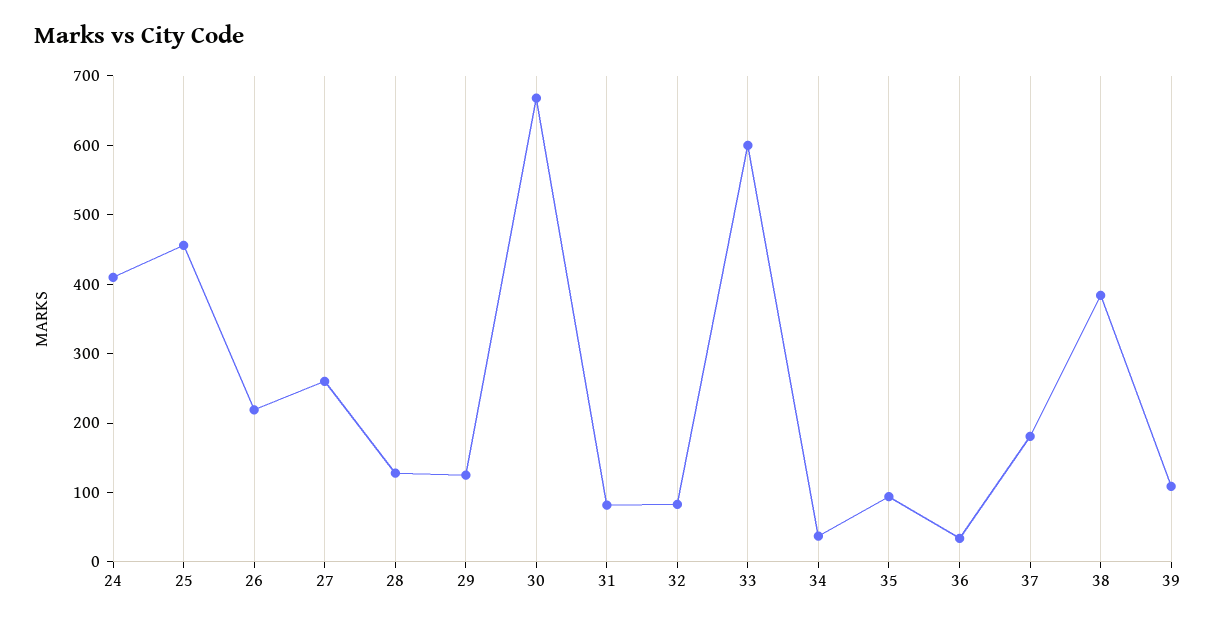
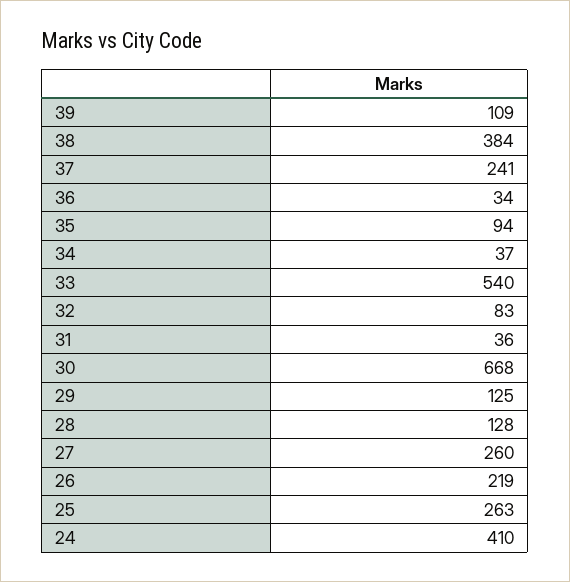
  {
    "24": 410,
-   "25": 460,
+   "25": 263,
    "26": 219,
    "27": 260,
    "28": 128,
    "29": 125,
    "30": 668,
-   "31": 80,
+   "31": 36,
    "32": 83,
-   "33": 600,
+   "33": 540,
    "34": 37,
    "35": 94,
    "36": 34,
-   "37": 180,
+   "37": 241,
    "38": 384,
    "39": 109
  }

